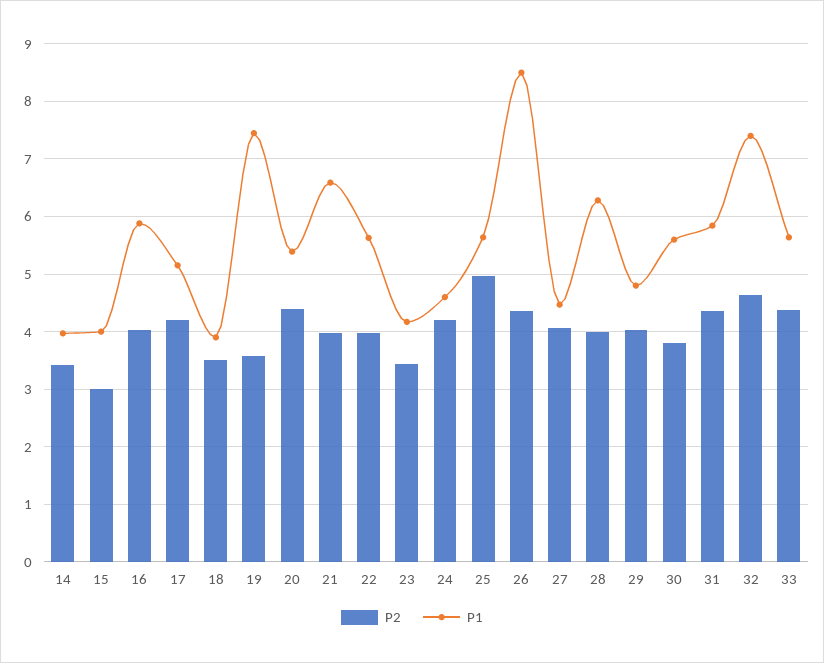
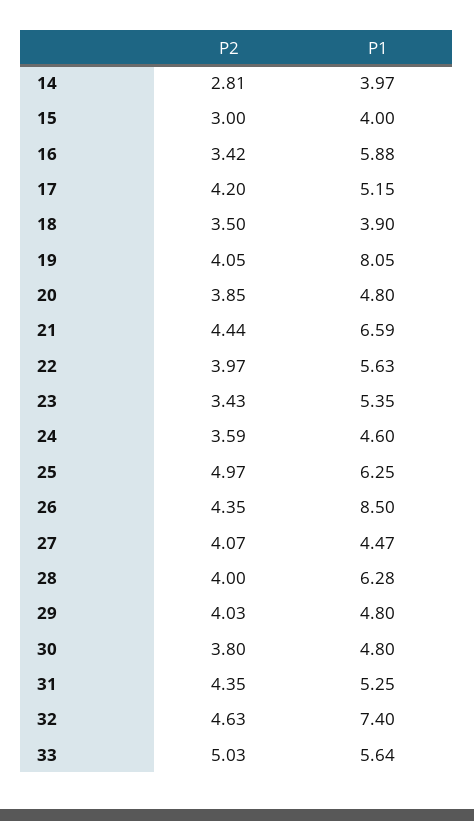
  {
    "P2": {
-     "14": 3.4,
+     "14": 2.81,
      "15": 3,
-     "16": 4,
+     "16": 3.42,
      "17": 4.2,
      "18": 3.5,
-     "19": 3.6,
+     "19": 4.05,
-     "20": 4.4,
+     "20": 3.85,
-     "21": 4,
+     "21": 4.44,
      "22": 3.97,
      "23": 3.43,
-     "24": 4.2,
+     "24": 3.59,
      "25": 4.97,
      "26": 4.35,
      "27": 4.07,
      "28": 4,
      "29": 4.03,
      "30": 3.8,
      "31": 4.35,
      "32": 4.63,
-     "33": 4.4
+     "33": 5.03
    },
    "P1": {
      "14": 3.97,
      "15": 4,
      "16": 5.88,
      "17": 5.15,
      "18": 3.9,
-     "19": 7.4,
+     "19": 8.05,
-     "20": 5.4,
+     "20": 4.8,
      "21": 6.59,
      "22": 5.63,
-     "23": 4.2,
+     "23": 5.35,
      "24": 4.6,
-     "25": 5.6,
+     "25": 6.25,
      "26": 8.5,
      "27": 4.47,
      "28": 6.28,
      "29": 4.8,
-     "30": 5.6,
+     "30": 4.8,
-     "31": 5.8,
+     "31": 5.25,
      "32": 7.4,
      "33": 5.64
    }
  }

